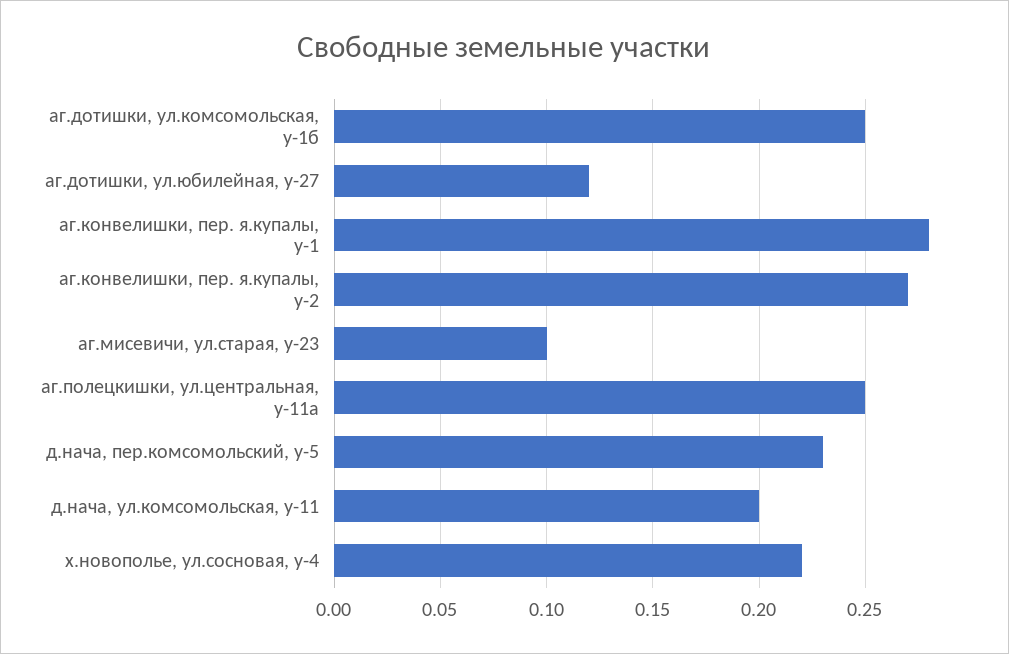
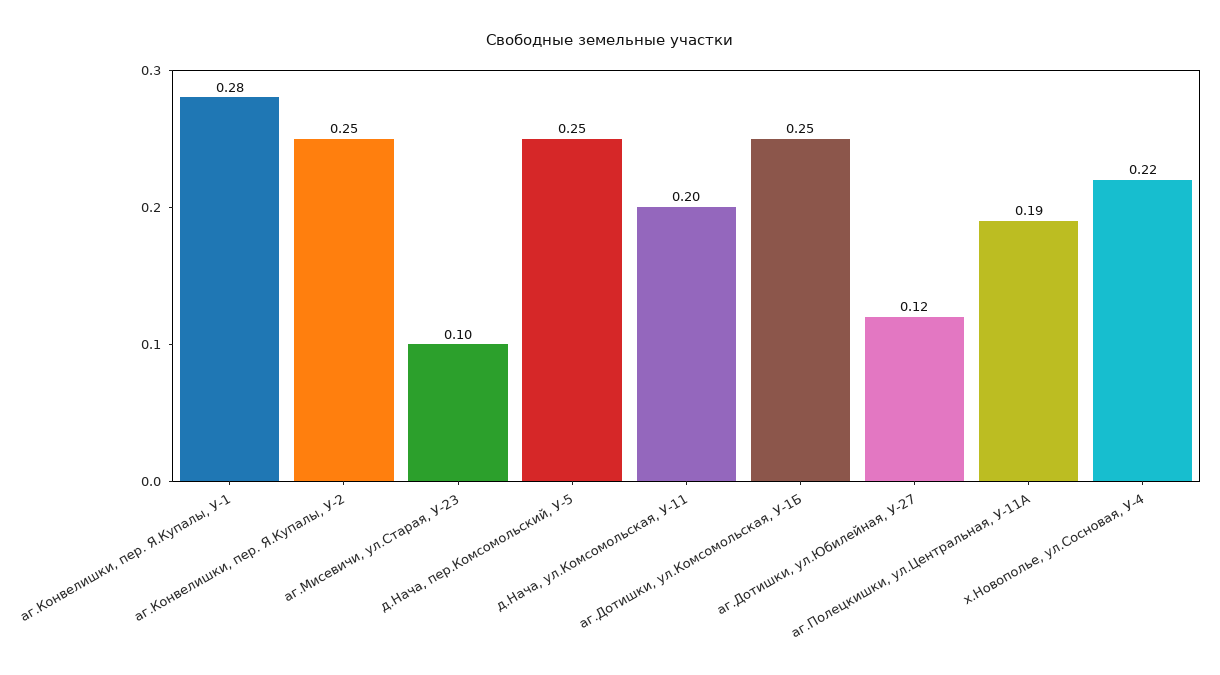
  {
    "аг.дотишки, ул.комсомольская, у-1б": 0.25,
    "аг.дотишки, ул.юбилейная, у-27": 0.12,
    "аг.конвелишки, пер. я.купалы, у-1": 0.28,
-   "аг.конвелишки, пер. я.купалы, у-2": 0.27,
+   "аг.конвелишки, пер. я.купалы, у-2": 0.25,
    "аг.мисевичи, ул.старая, у-23": 0.1,
-   "аг.полецкишки, ул.центральная, у-11а": 0.25,
+   "аг.полецкишки, ул.центральная, у-11а": 0.19,
-   "д.нача, пер.комсомольский, у-5": 0.23,
+   "д.нача, пер.комсомольский, у-5": 0.25,
    "д.нача, ул.комсомольская, у-11": 0.2,
    "х.новополье, ул.сосновая, у-4": 0.22
  }

